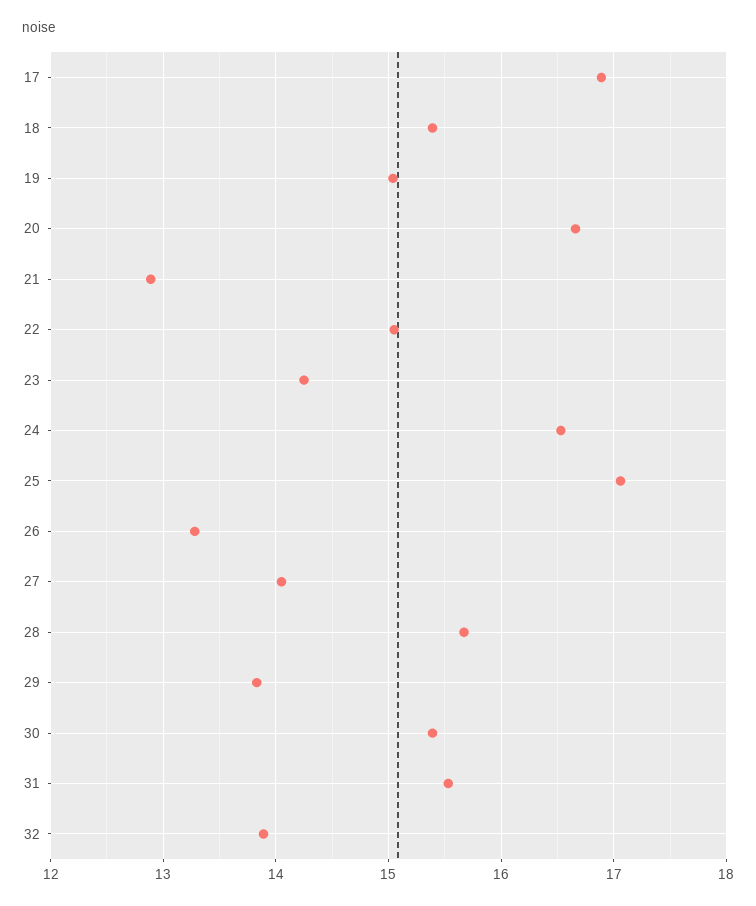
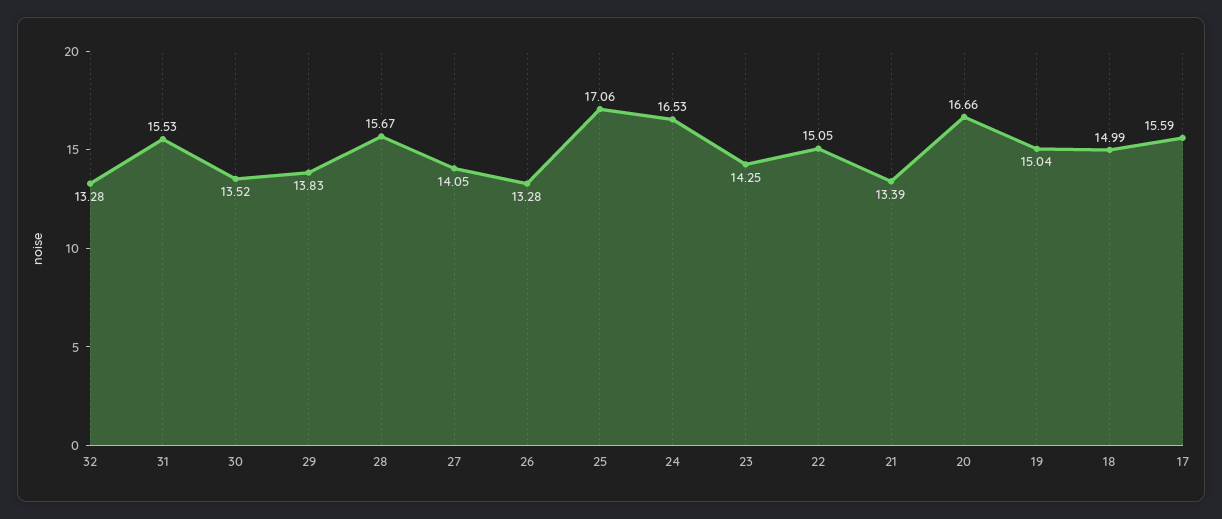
  {
-   "17": 16.9,
+   "17": 15.59,
-   "18": 15.4,
+   "18": 14.99,
    "19": 15.04,
    "20": 16.66,
-   "21": 12.9,
+   "21": 13.39,
    "22": 15.05,
    "23": 14.25,
    "24": 16.53,
    "25": 17.06,
    "26": 13.28,
    "27": 14.05,
    "28": 15.67,
    "29": 13.83,
-   "30": 15.4,
+   "30": 13.52,
    "31": 15.53,
-   "32": 13.9
+   "32": 13.28
  }

